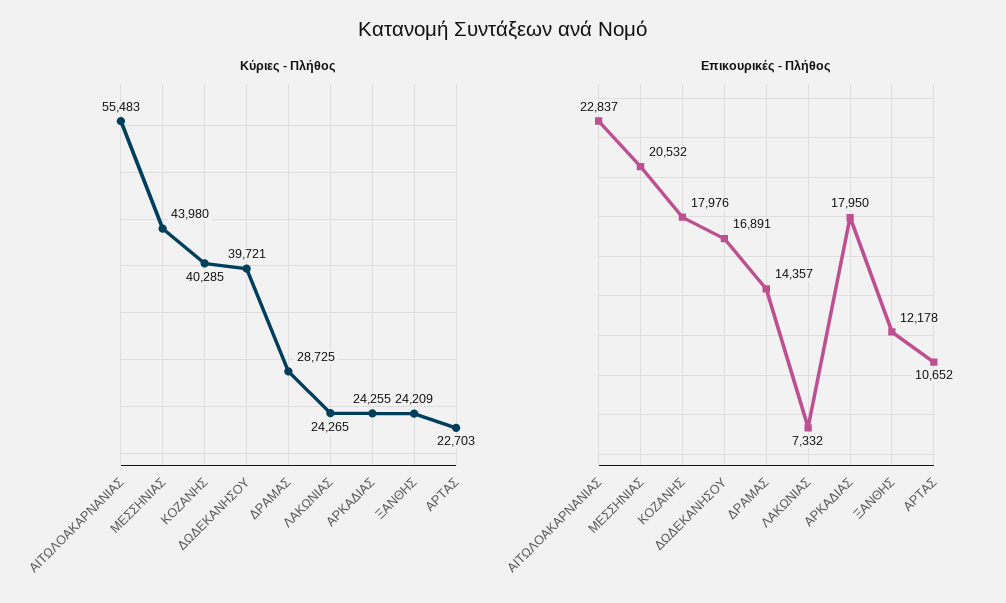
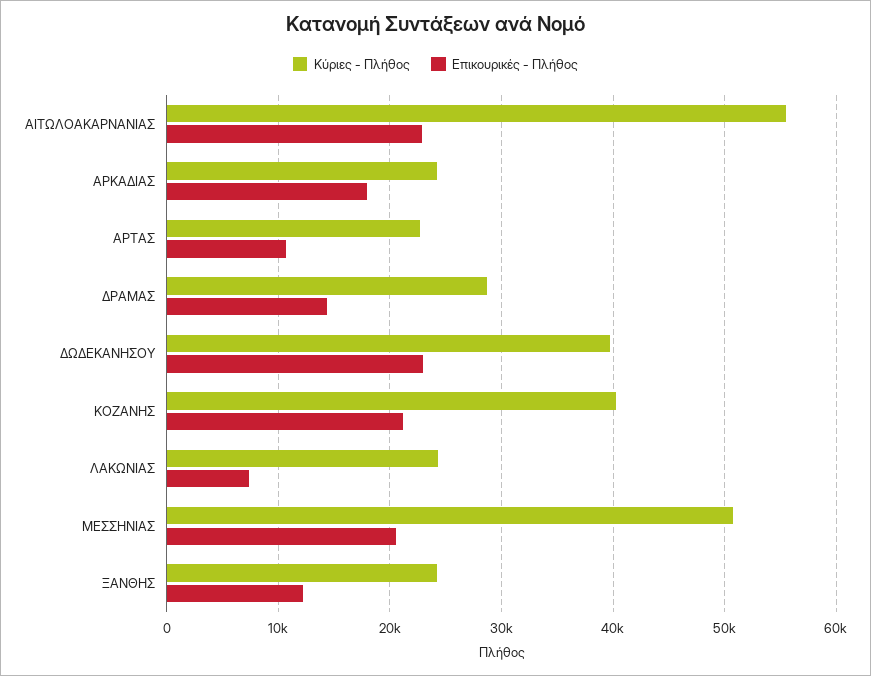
  {
    "Κύριες - Πλήθος": {
      "ΑΙΤΩΛΟΑΚΑΡΝΑΝΙΑΣ": 55483,
-     "ΜΕΣΣΗΝΙΑΣ": 43980,
+     "ΜΕΣΣΗΝΙΑΣ": 51000,
      "ΚΟΖΑΝΗΣ": 40285,
      "ΔΩΔΕΚΑΝΗΣΟΥ": 39721,
      "ΔΡΑΜΑΣ": 28725,
      "ΛΑΚΩΝΙΑΣ": 24265,
      "ΑΡΚΑΔΙΑΣ": 24255,
      "ΞΑΝΘΗΣ": 24209,
      "ΑΡΤΑΣ": 22703
    },
    "Επικουρικές - Πλήθος": {
      "ΑΙΤΩΛΟΑΚΑΡΝΑΝΙΑΣ": 22837,
      "ΜΕΣΣΗΝΙΑΣ": 20532,
-     "ΚΟΖΑΝΗΣ": 17976,
+     "ΚΟΖΑΝΗΣ": 21000,
-     "ΔΩΔΕΚΑΝΗΣΟΥ": 16891,
+     "ΔΩΔΕΚΑΝΗΣΟΥ": 23000,
      "ΔΡΑΜΑΣ": 14357,
      "ΛΑΚΩΝΙΑΣ": 7332,
      "ΑΡΚΑΔΙΑΣ": 17950,
      "ΞΑΝΘΗΣ": 12178,
      "ΑΡΤΑΣ": 10652
    }
  }

